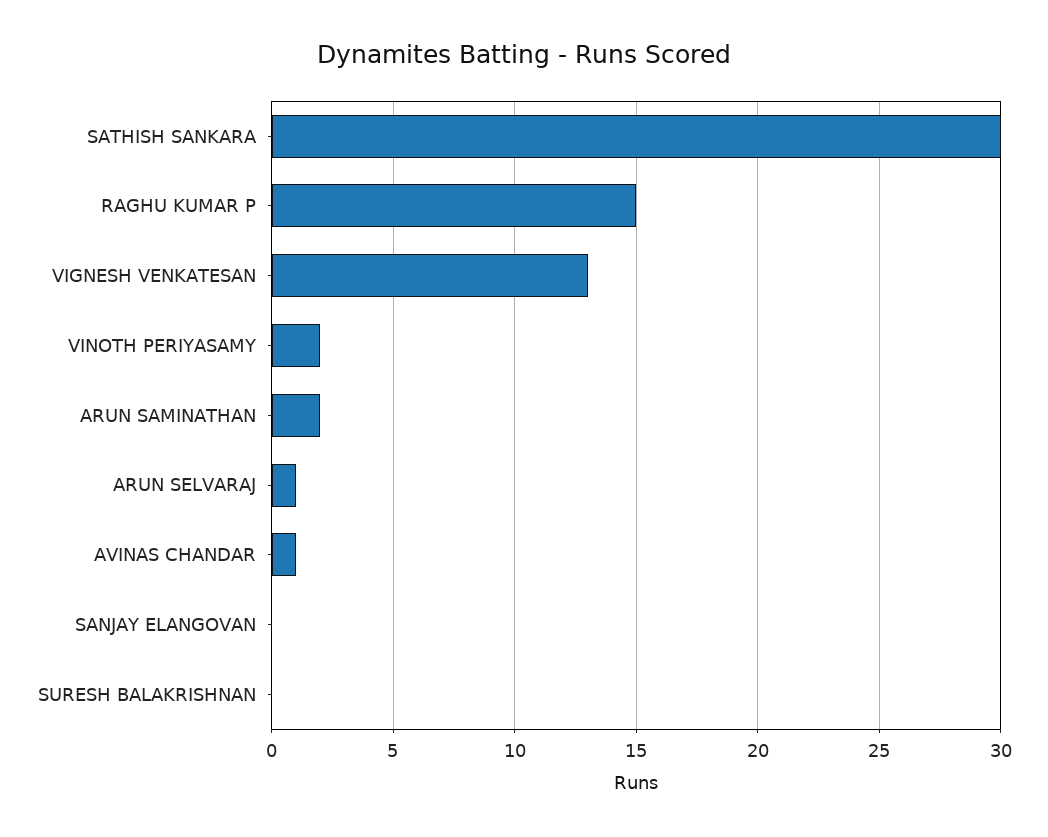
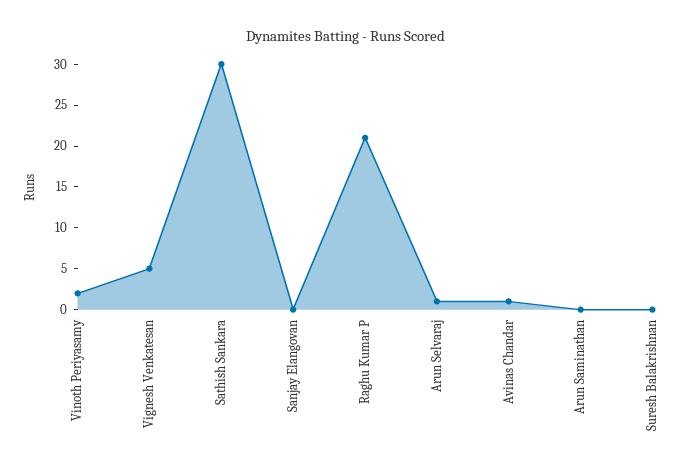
  {
    "SATHISH SANKARA": 30,
-   "RAGHU KUMAR P": 15,
+   "RAGHU KUMAR P": 21,
-   "VIGNESH VENKATESAN": 13,
+   "VIGNESH VENKATESAN": 5,
    "VINOTH PERIYASAMY": 2,
-   "ARUN SAMINATHAN": 2,
+   "ARUN SAMINATHAN": 0,
    "ARUN SELVARAJ": 1,
    "AVINAS CHANDAR": 1,
    "SANJAY ELANGOVAN": 0,
    "SURESH BALAKRISHNAN": 0
  }

